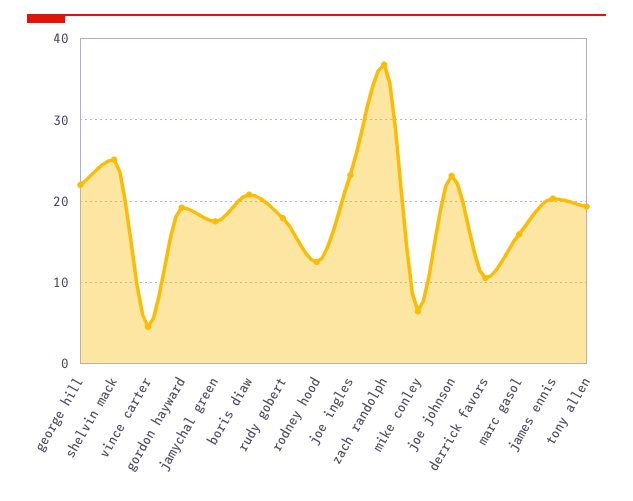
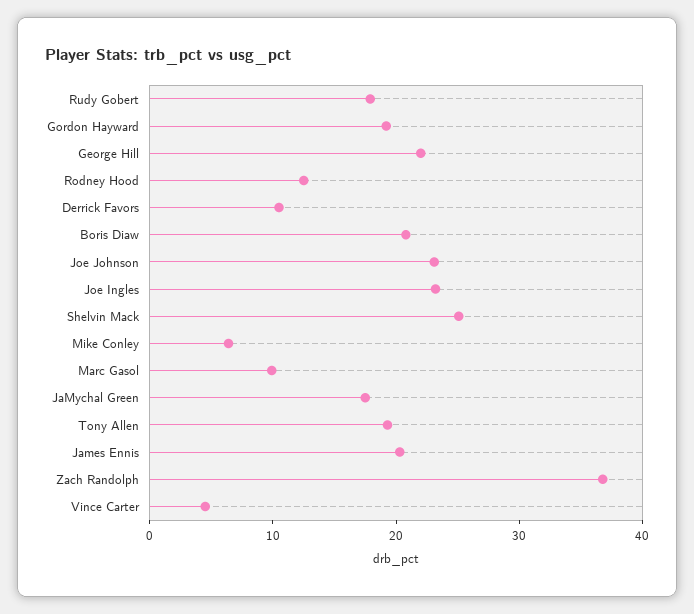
  {
    "george hill": 22,
    "shelvin mack": 25,
    "vince carter": 5,
    "gordon hayward": 19,
    "jamychal green": 18,
    "boris diaw": 21,
    "rudy gobert": 18,
    "rodney hood": 13,
    "joe ingles": 23,
    "zach randolph": 37,
    "mike conley": 6,
    "joe johnson": 23,
    "derrick favors": 11,
-   "marc gasol": 16,
+   "marc gasol": 10,
    "james ennis": 20,
    "tony allen": 19
  }

